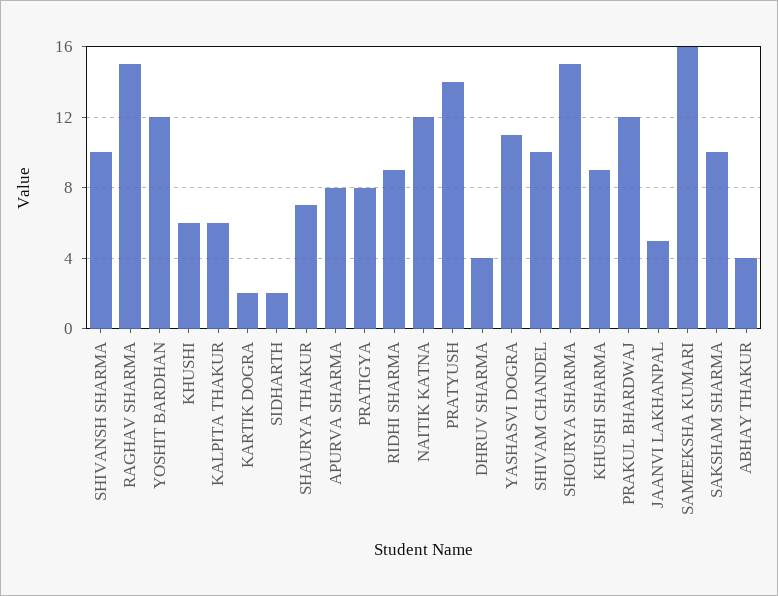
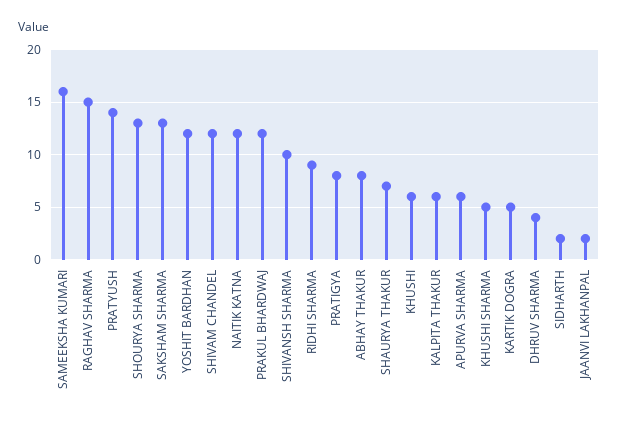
  {
    "SHIVANSH SHARMA": 10,
    "RAGHAV SHARMA": 15,
    "YOSHIT BARDHAN": 12,
    "KHUSHI": 6,
    "KALPITA THAKUR": 6,
-   "KARTIK DOGRA": 2,
+   "KARTIK DOGRA": 5,
    "SIDHARTH": 2,
    "SHAURYA THAKUR": 7,
-   "APURVA SHARMA": 8,
+   "APURVA SHARMA": 6,
    "PRATIGYA": 8,
    "RIDHI SHARMA": 9,
    "NAITIK KATNA": 12,
    "PRATYUSH": 14,
    "DHRUV SHARMA": 4,
-   "YASHASVI DOGRA": 11,
-   "SHIVAM CHANDEL": 10,
+   "SHIVAM CHANDEL": 12,
-   "SHOURYA SHARMA": 15,
+   "SHOURYA SHARMA": 13,
-   "KHUSHI SHARMA": 9,
+   "KHUSHI SHARMA": 5,
    "PRAKUL BHARDWAJ": 12,
-   "JAANVI LAKHANPAL": 5,
+   "JAANVI LAKHANPAL": 2,
    "SAMEEKSHA KUMARI": 16,
-   "SAKSHAM SHARMA": 10,
+   "SAKSHAM SHARMA": 13,
-   "ABHAY THAKUR": 4
+   "ABHAY THAKUR": 8
  }

